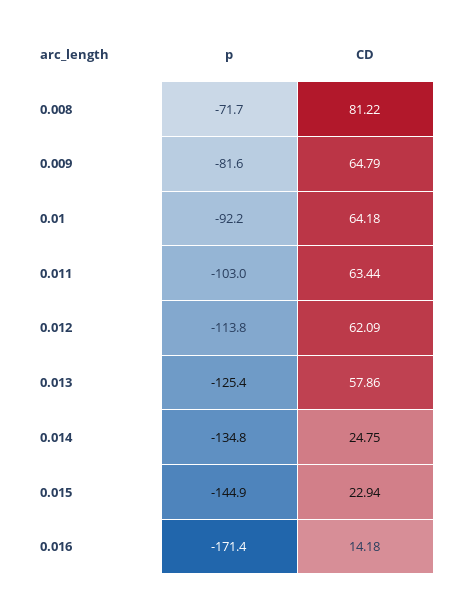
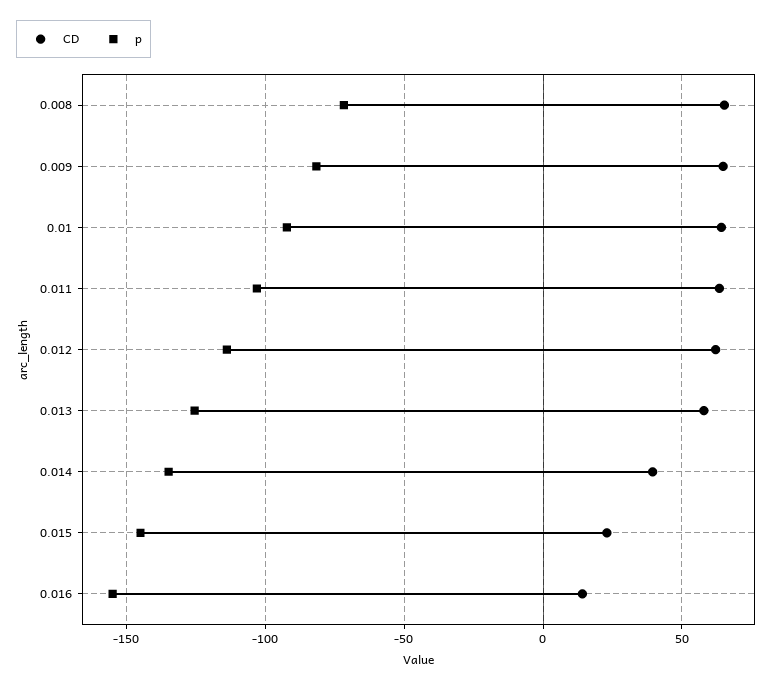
  {
    "p": {
      "0.008": -71.7,
      "0.009": -81.6,
      "0.01": -92.2,
      "0.011": -103,
      "0.012": -113.8,
      "0.013": -125.4,
      "0.014": -134.8,
      "0.015": -144.9,
-     "0.016": -171.4
+     "0.016": -155
    },
    "CD": {
-     "0.008": 81.22,
+     "0.008": 65,
      "0.009": 64.79,
      "0.01": 64.18,
      "0.011": 63.44,
      "0.012": 62.09,
      "0.013": 57.86,
-     "0.014": 24.75,
+     "0.014": 40,
      "0.015": 22.94,
      "0.016": 14.18
    }
  }

